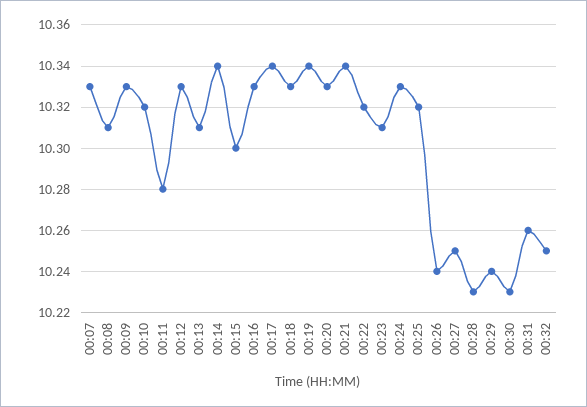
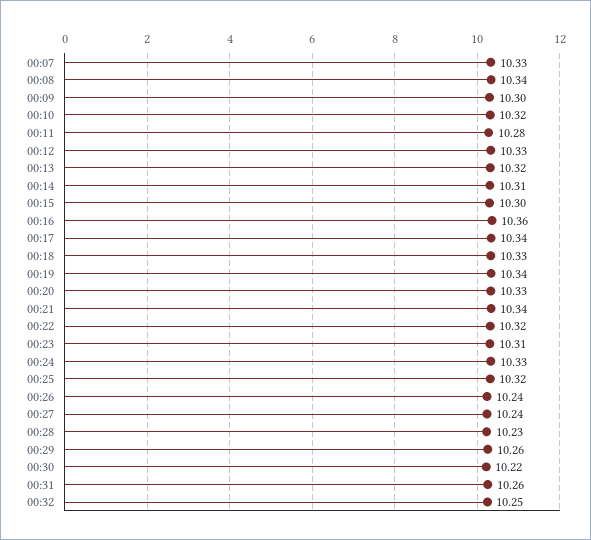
  {
    "00:07": 10.33,
-   "00:08": 10.31,
+   "00:08": 10.34,
-   "00:09": 10.33,
+   "00:09": 10.3,
    "00:10": 10.32,
    "00:11": 10.28,
    "00:12": 10.33,
-   "00:13": 10.31,
+   "00:13": 10.32,
-   "00:14": 10.34,
+   "00:14": 10.31,
    "00:15": 10.3,
-   "00:16": 10.33,
+   "00:16": 10.36,
    "00:17": 10.34,
    "00:18": 10.33,
    "00:19": 10.34,
    "00:20": 10.33,
    "00:21": 10.34,
    "00:22": 10.32,
    "00:23": 10.31,
    "00:24": 10.33,
    "00:25": 10.32,
    "00:26": 10.24,
-   "00:27": 10.25,
+   "00:27": 10.24,
    "00:28": 10.23,
-   "00:29": 10.24,
+   "00:29": 10.26,
-   "00:30": 10.23,
+   "00:30": 10.22,
    "00:31": 10.26,
    "00:32": 10.25
  }

